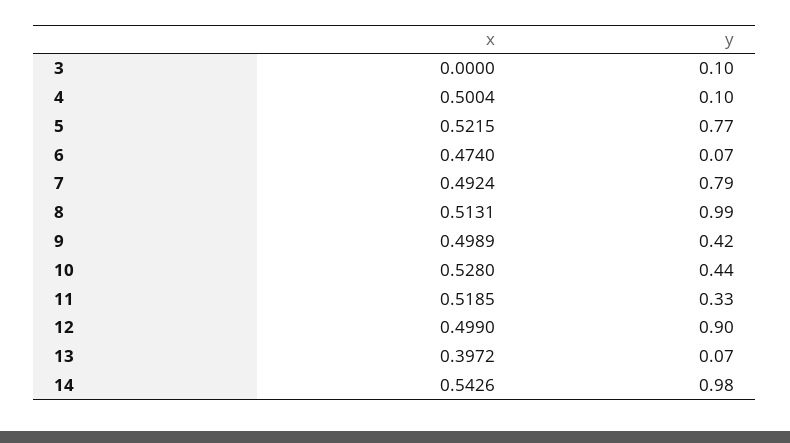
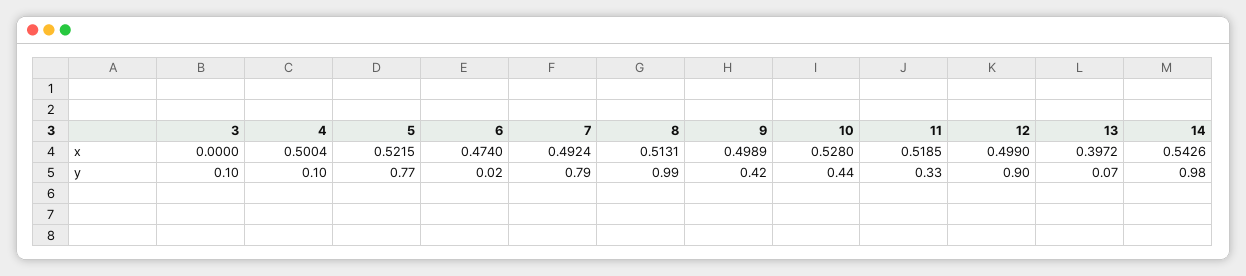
  {
    "x": {
      "3": 0,
      "4": 0.5004,
      "5": 0.5215,
      "6": 0.474,
      "7": 0.4924,
      "8": 0.5131,
      "9": 0.4989,
      "10": 0.528,
      "11": 0.5185,
      "12": 0.499,
      "13": 0.3972,
      "14": 0.5426
    },
    "y": {
      "3": 0.1,
      "4": 0.1,
      "5": 0.77,
-     "6": 0.07,
+     "6": 0.02,
      "7": 0.79,
      "8": 0.99,
      "9": 0.42,
      "10": 0.44,
      "11": 0.33,
      "12": 0.9,
      "13": 0.07,
      "14": 0.98
    }
  }

